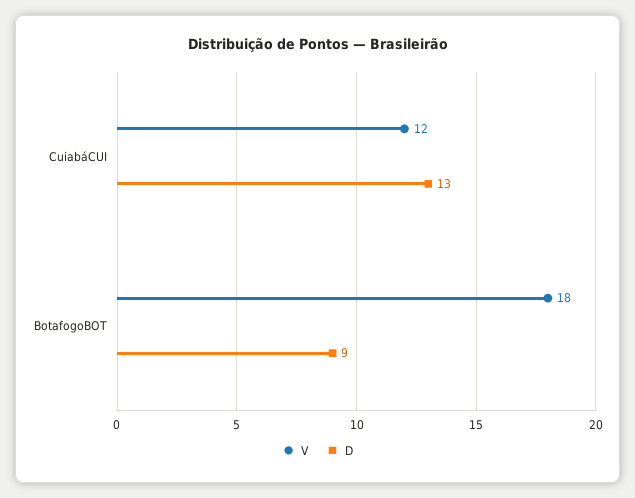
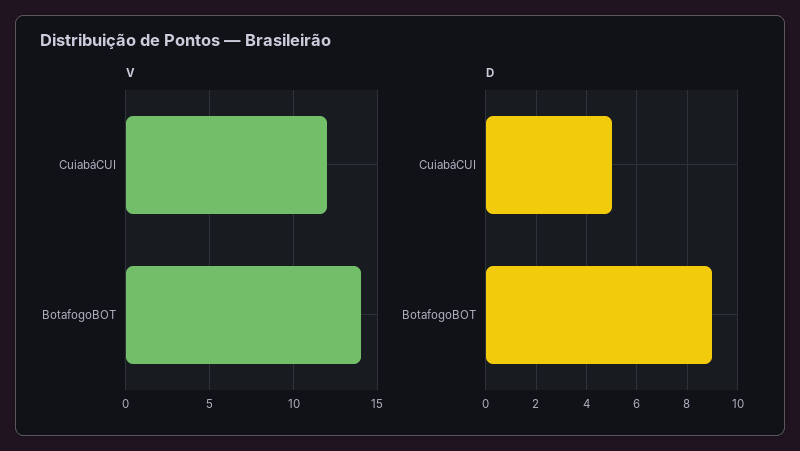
  {
    "V": {
      "CuiabáCUI": 12,
-     "BotafogoBOT": 18
+     "BotafogoBOT": 14
    },
    "D": {
-     "CuiabáCUI": 13,
+     "CuiabáCUI": 5,
      "BotafogoBOT": 9
    }
  }

